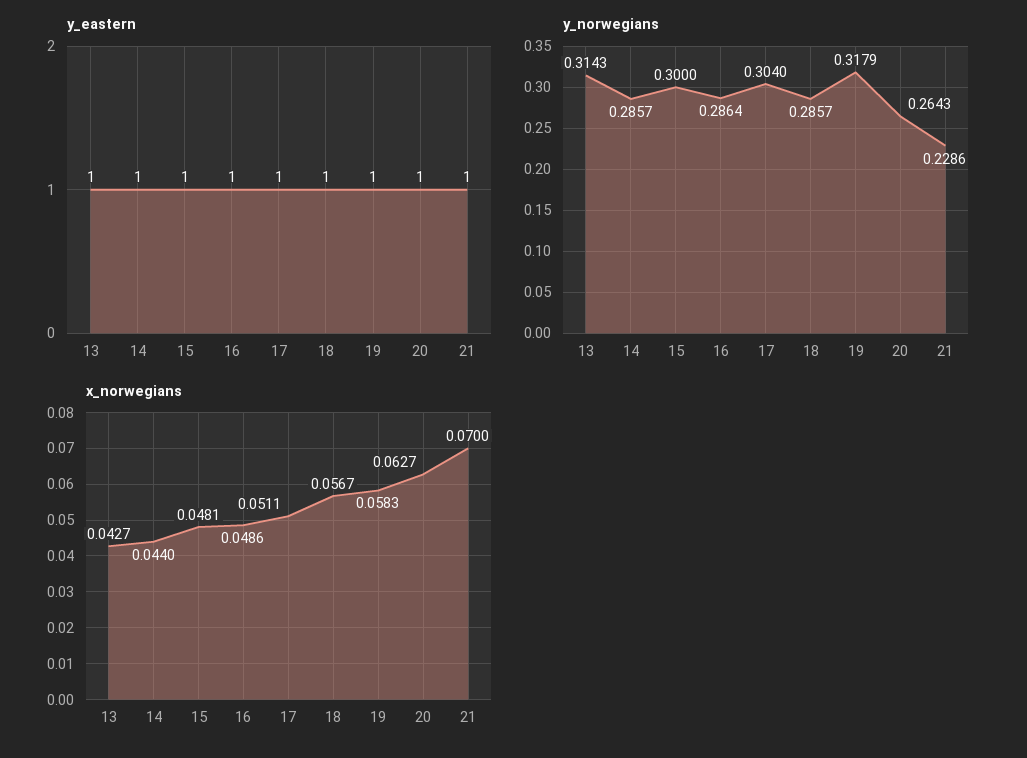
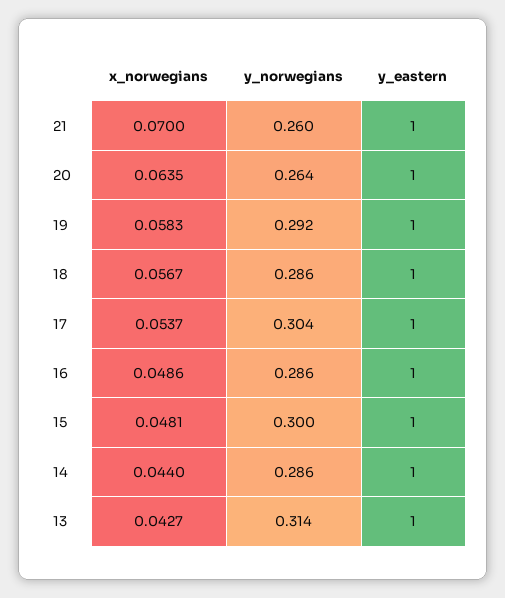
  {
    "y_eastern": {
      "13": 1,
      "14": 1,
      "15": 1,
      "16": 1,
      "17": 1,
      "18": 1,
      "19": 1,
      "20": 1,
      "21": 1
    },
    "y_norwegians": {
      "13": 0.3143,
      "14": 0.2857,
      "15": 0.3,
      "16": 0.2864,
      "17": 0.304,
      "18": 0.2857,
-     "19": 0.3179,
+     "19": 0.292,
      "20": 0.2643,
-     "21": 0.2286
+     "21": 0.26
    },
    "x_norwegians": {
      "13": 0.0427,
      "14": 0.044,
      "15": 0.0481,
      "16": 0.0486,
-     "17": 0.0511,
+     "17": 0.0537,
      "18": 0.0567,
      "19": 0.0583,
-     "20": 0.0627,
+     "20": 0.0635,
      "21": 0.07
    }
  }

